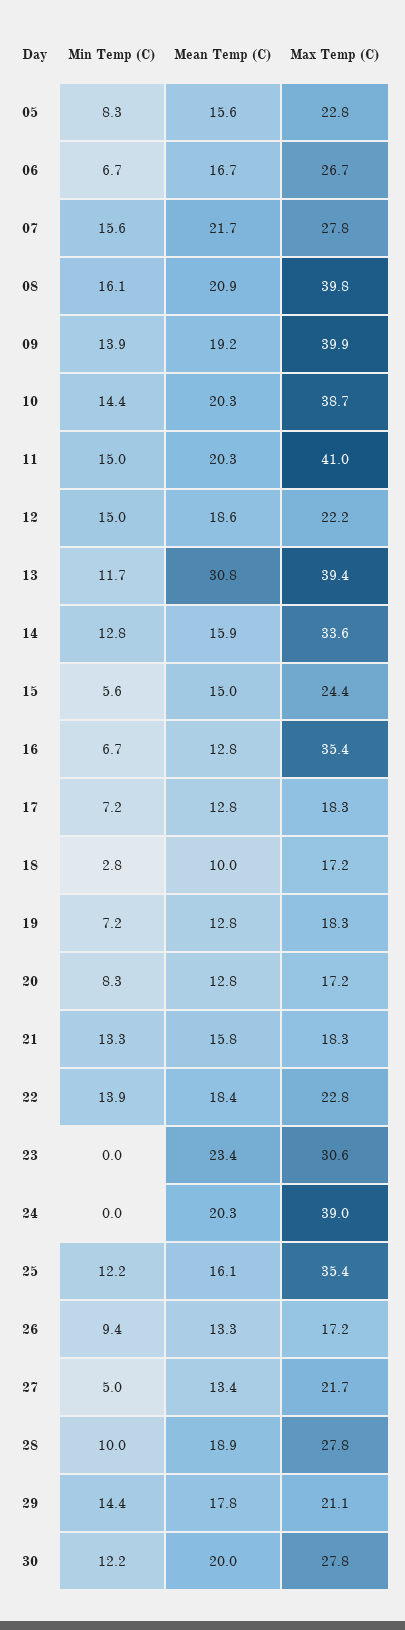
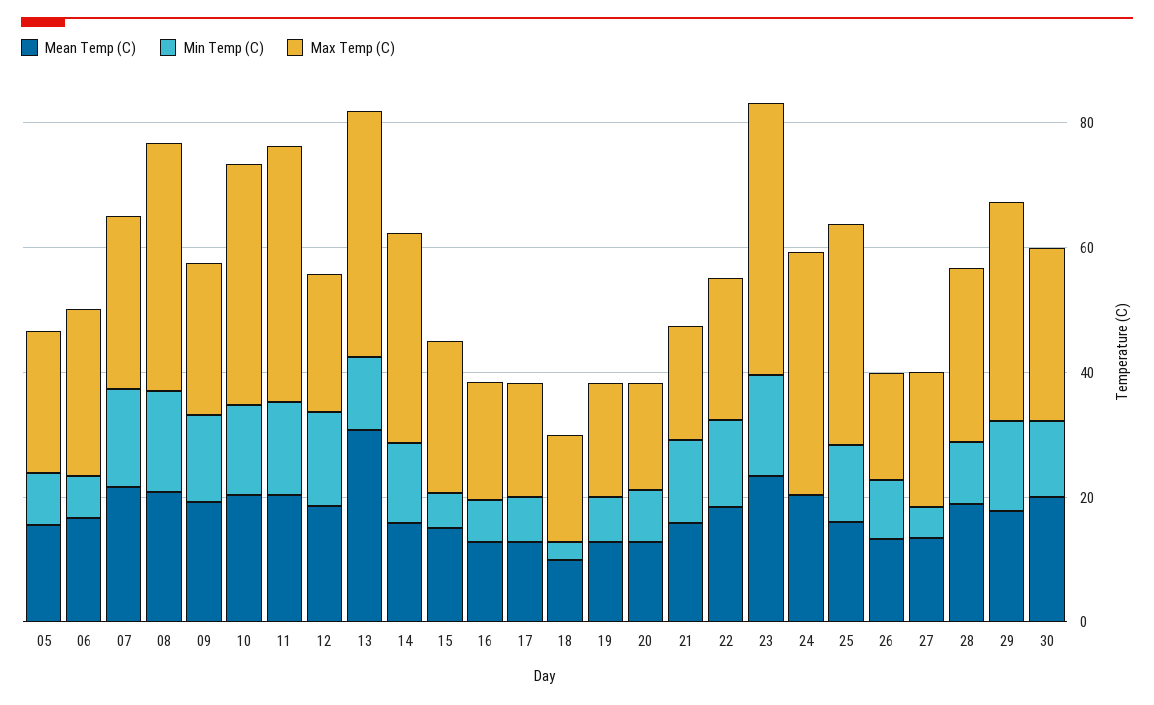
  {
    "Min Temp (C)": {
      "05": 8.3,
      "06": 6.7,
      "07": 15.6,
      "08": 16.1,
      "09": 13.9,
      "10": 14.4,
      "11": 15,
      "12": 15,
      "13": 11.7,
      "14": 12.8,
      "15": 5.6,
      "16": 6.7,
      "17": 7.2,
      "18": 2.8,
      "19": 7.2,
      "20": 8.3,
      "21": 13.3,
      "22": 13.9,
-     "23": 0,
+     "23": 15,
      "24": 0,
      "25": 12.2,
      "26": 9.4,
      "27": 5,
      "28": 10,
      "29": 14.4,
      "30": 12.2
    },
    "Mean Temp (C)": {
      "05": 15.6,
      "06": 16.7,
      "07": 21.7,
      "08": 20.9,
      "09": 19.2,
      "10": 20.3,
      "11": 20.3,
      "12": 18.6,
      "13": 30.8,
      "14": 15.9,
      "15": 15,
      "16": 12.8,
      "17": 12.8,
      "18": 10,
      "19": 12.8,
      "20": 12.8,
      "21": 15.8,
      "22": 18.4,
      "23": 23.4,
      "24": 20.3,
      "25": 16.1,
      "26": 13.3,
      "27": 13.4,
      "28": 18.9,
      "29": 17.8,
      "30": 20
    },
    "Max Temp (C)": {
      "05": 22.8,
      "06": 26.7,
      "07": 27.8,
      "08": 39.8,
-     "09": 39.9,
+     "09": 25,
      "10": 38.7,
      "11": 41,
      "12": 22.2,
      "13": 39.4,
      "14": 33.6,
      "15": 24.4,
-     "16": 35.4,
+     "16": 20,
      "17": 18.3,
      "18": 17.2,
      "19": 18.3,
      "20": 17.2,
      "21": 18.3,
      "22": 22.8,
-     "23": 30.6,
+     "23": 45,
      "24": 39,
      "25": 35.4,
      "26": 17.2,
      "27": 21.7,
      "28": 27.8,
-     "29": 21.1,
+     "29": 35,
      "30": 27.8
    }
  }

